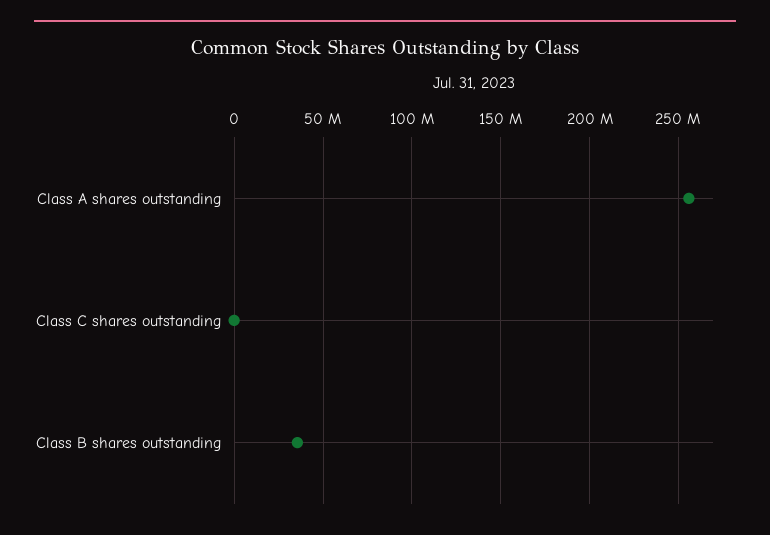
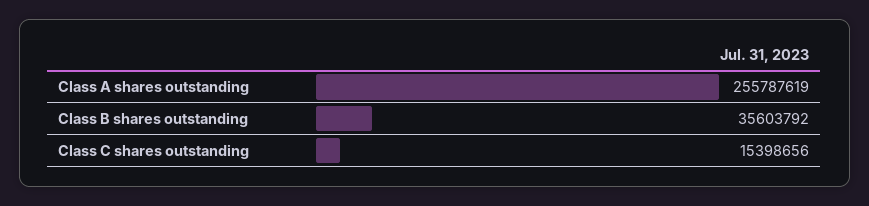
  {
    "Class A shares outstanding": 255787619,
-   "Class C shares outstanding": 0,
+   "Class C shares outstanding": 15398656,
    "Class B shares outstanding": 35603792
  }

